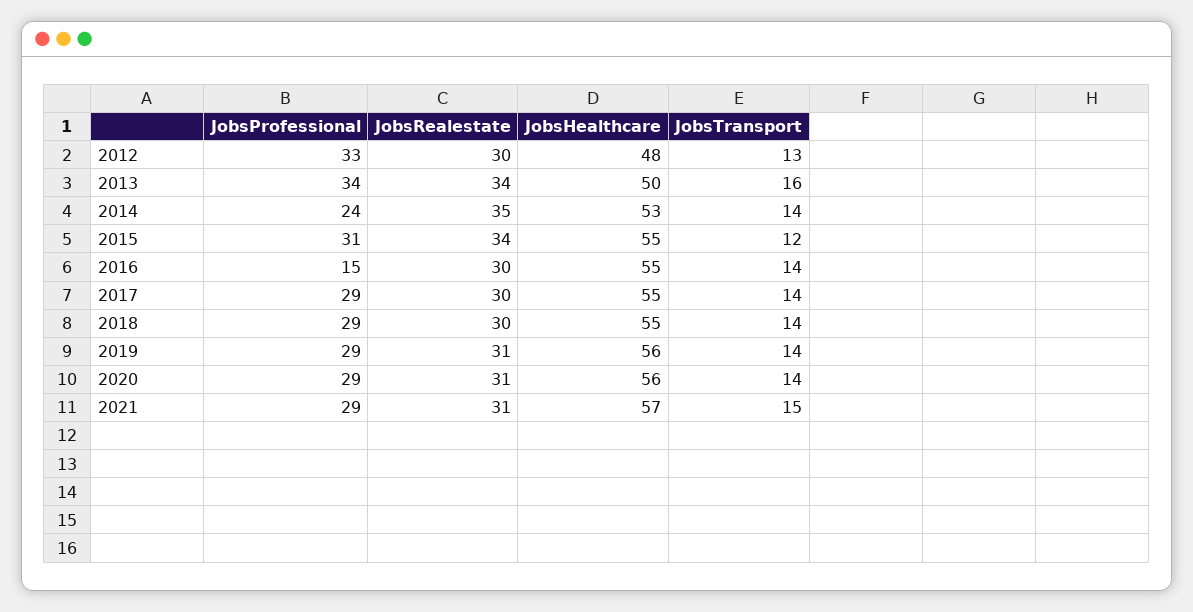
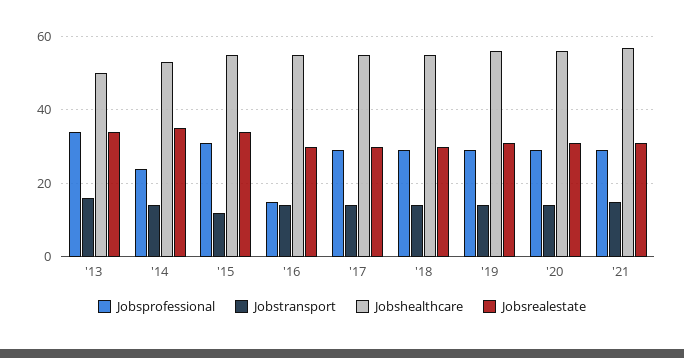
  {
    "JobsProfessional": {
-     "2012": 33,
      "2013": 34,
      "2014": 24,
      "2015": 31,
      "2016": 15,
      "2017": 29,
      "2018": 29,
      "2019": 29,
      "2020": 29,
      "2021": 29
    },
    "JobsRealestate": {
-     "2012": 30,
      "2013": 34,
      "2014": 35,
      "2015": 34,
      "2016": 30,
      "2017": 30,
      "2018": 30,
      "2019": 31,
      "2020": 31,
      "2021": 31
    },
    "JobsHealthcare": {
-     "2012": 48,
      "2013": 50,
      "2014": 53,
      "2015": 55,
      "2016": 55,
      "2017": 55,
      "2018": 55,
      "2019": 56,
      "2020": 56,
      "2021": 57
    },
    "JobsTransport": {
-     "2012": 13,
      "2013": 16,
      "2014": 14,
      "2015": 12,
      "2016": 14,
      "2017": 14,
      "2018": 14,
      "2019": 14,
      "2020": 14,
      "2021": 15
    }
  }

